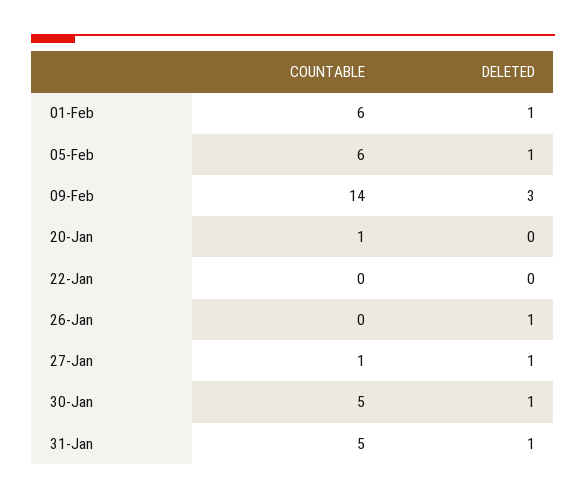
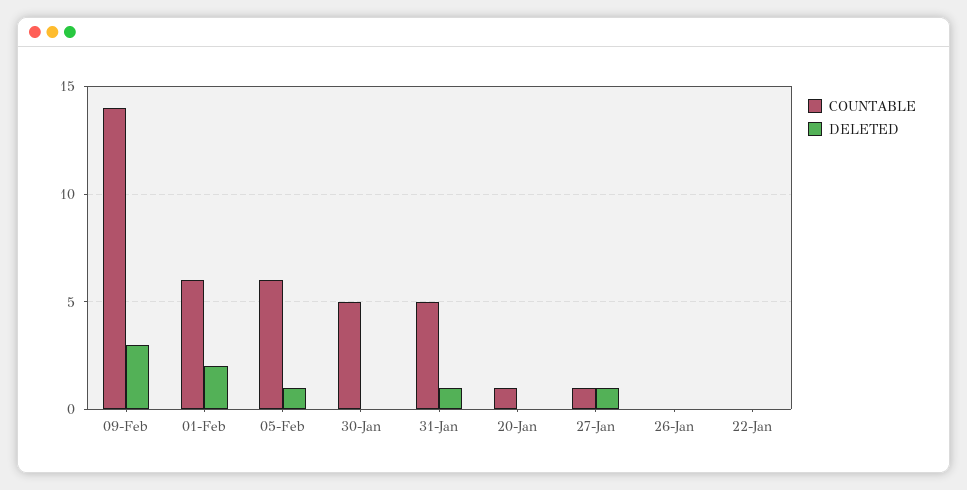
  {
    "COUNTABLE": {
      "01-Feb": 6,
      "05-Feb": 6,
      "09-Feb": 14,
      "20-Jan": 1,
      "22-Jan": 0,
      "26-Jan": 0,
      "27-Jan": 1,
      "30-Jan": 5,
      "31-Jan": 5
    },
    "DELETED": {
-     "01-Feb": 1,
+     "01-Feb": 2,
      "05-Feb": 1,
      "09-Feb": 3,
      "20-Jan": 0,
      "22-Jan": 0,
-     "26-Jan": 1,
+     "26-Jan": 0,
      "27-Jan": 1,
-     "30-Jan": 1,
+     "30-Jan": 0,
      "31-Jan": 1
    }
  }

